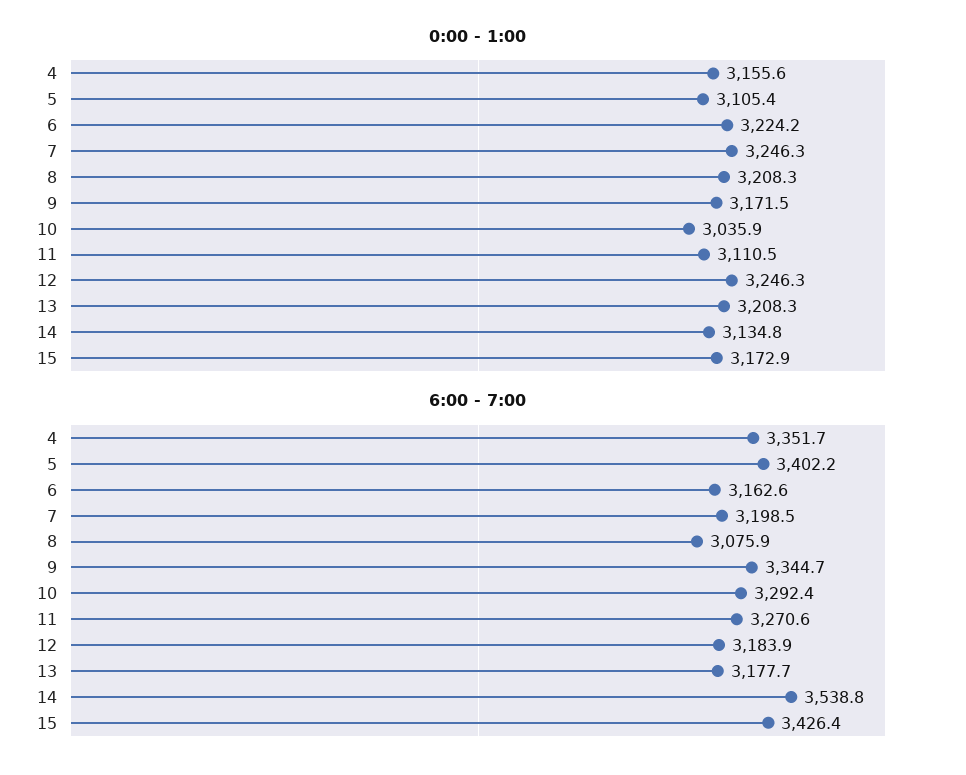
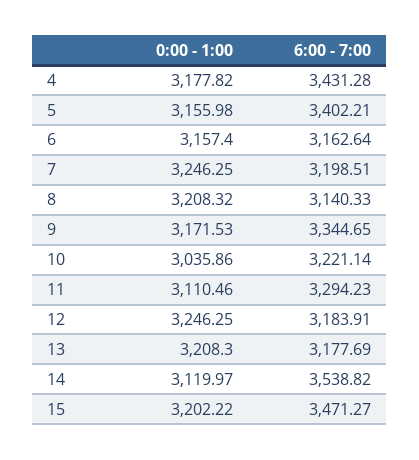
  {
    "0:00 - 1:00": {
-     "4": 3155.6,
+     "4": 3177.82,
-     "5": 3105.4,
+     "5": 3155.98,
-     "6": 3224.2,
+     "6": 3157.4,
      "7": 3246.25,
      "8": 3208.32,
      "9": 3171.53,
      "10": 3035.86,
      "11": 3110.46,
      "12": 3246.25,
      "13": 3208.3,
-     "14": 3134.8,
+     "14": 3119.97,
-     "15": 3172.9
+     "15": 3202.22
    },
    "6:00 - 7:00": {
-     "4": 3351.7,
+     "4": 3431.28,
      "5": 3402.21,
      "6": 3162.64,
      "7": 3198.51,
-     "8": 3075.9,
+     "8": 3140.33,
      "9": 3344.65,
-     "10": 3292.4,
+     "10": 3221.14,
-     "11": 3270.6,
+     "11": 3294.23,
      "12": 3183.91,
      "13": 3177.69,
      "14": 3538.82,
-     "15": 3426.4
+     "15": 3471.27
    }
  }

